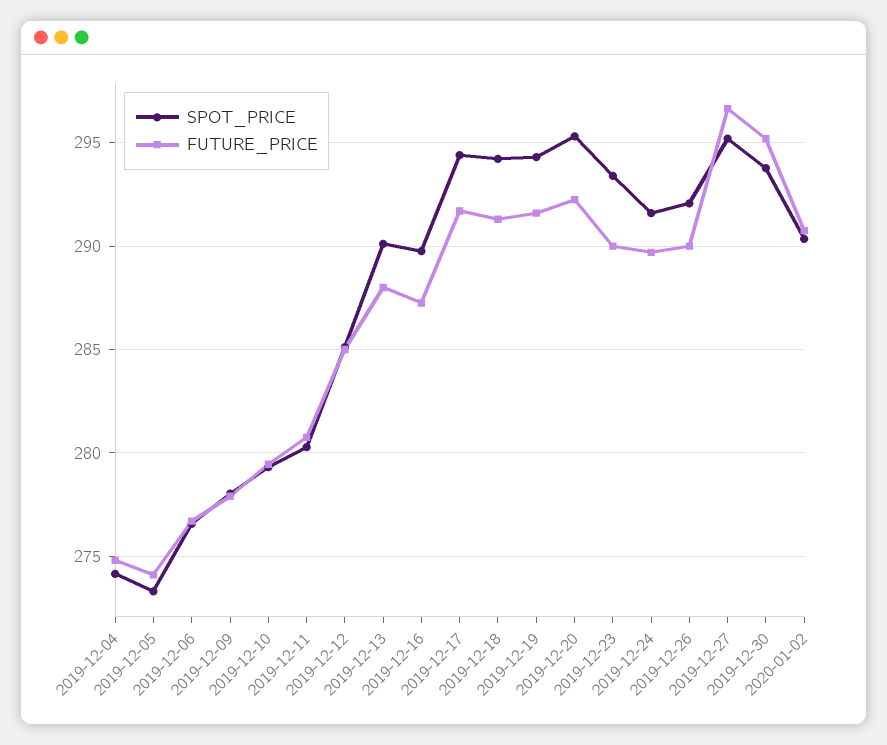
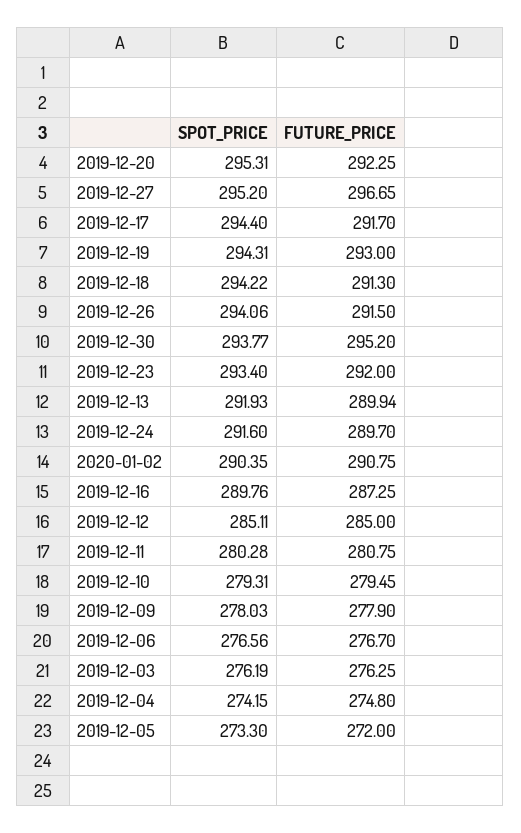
  {
    "SPOT_PRICE": {
      "2019-12-04": 274.15,
      "2019-12-05": 273.3,
      "2019-12-06": 276.56,
      "2019-12-09": 278.03,
      "2019-12-10": 279.31,
      "2019-12-11": 280.28,
      "2019-12-12": 285.11,
-     "2019-12-13": 290,
+     "2019-12-13": 291.93,
      "2019-12-16": 289.76,
      "2019-12-17": 294.4,
      "2019-12-18": 294.22,
      "2019-12-19": 294.31,
      "2019-12-20": 295.31,
      "2019-12-23": 293.4,
      "2019-12-24": 291.6,
-     "2019-12-26": 292,
+     "2019-12-26": 294.06,
      "2019-12-27": 295.2,
      "2019-12-30": 293.77,
-     "2020-01-02": 290.35
+     "2020-01-02": 290.35,
+     "2019-12-03": 276.19
    },
    "FUTURE_PRICE": {
      "2019-12-04": 274.8,
-     "2019-12-05": 274,
+     "2019-12-05": 272,
      "2019-12-06": 276.7,
      "2019-12-09": 277.9,
      "2019-12-10": 279.45,
      "2019-12-11": 280.75,
      "2019-12-12": 285,
-     "2019-12-13": 288,
+     "2019-12-13": 289.94,
      "2019-12-16": 287.25,
      "2019-12-17": 291.7,
      "2019-12-18": 291.3,
-     "2019-12-19": 291.5,
+     "2019-12-19": 293,
      "2019-12-20": 292.25,
-     "2019-12-23": 290,
+     "2019-12-23": 292,
      "2019-12-24": 289.7,
-     "2019-12-26": 290,
+     "2019-12-26": 291.5,
      "2019-12-27": 296.65,
      "2019-12-30": 295.2,
-     "2020-01-02": 290.75
+     "2020-01-02": 290.75,
+     "2019-12-03": 276.25
    }
  }

